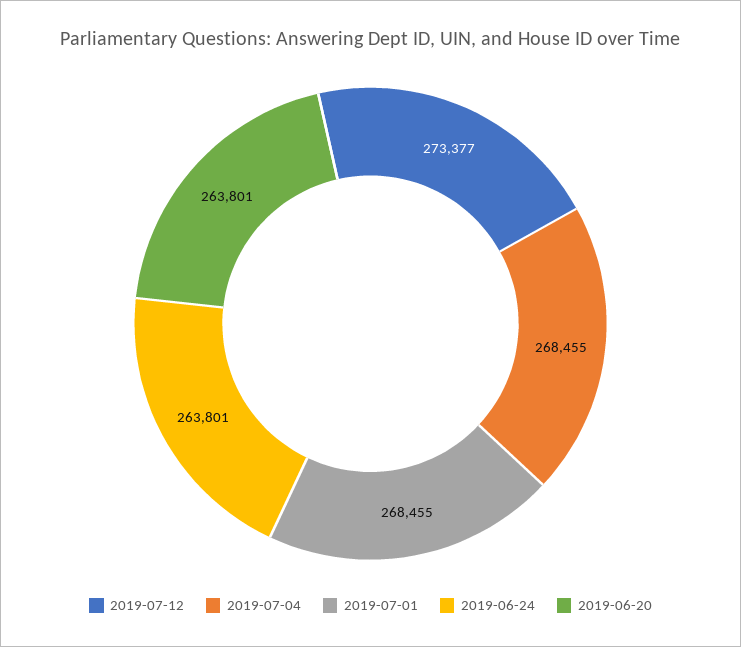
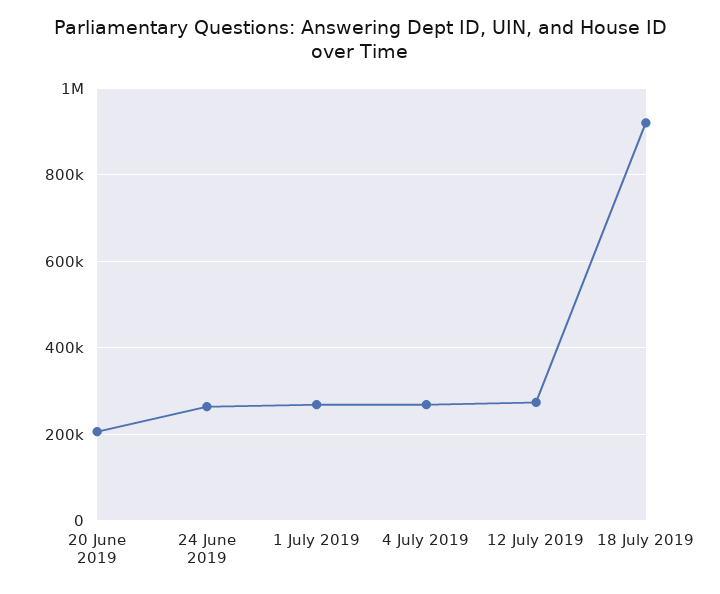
  {
    "2019-07-12": 273377,
    "2019-07-04": 268455,
    "2019-07-01": 268455,
    "2019-06-24": 263801,
-   "2019-06-20": 263801
+   "2019-06-20": 200000,
+   "18 July 2019": 920000
  }

